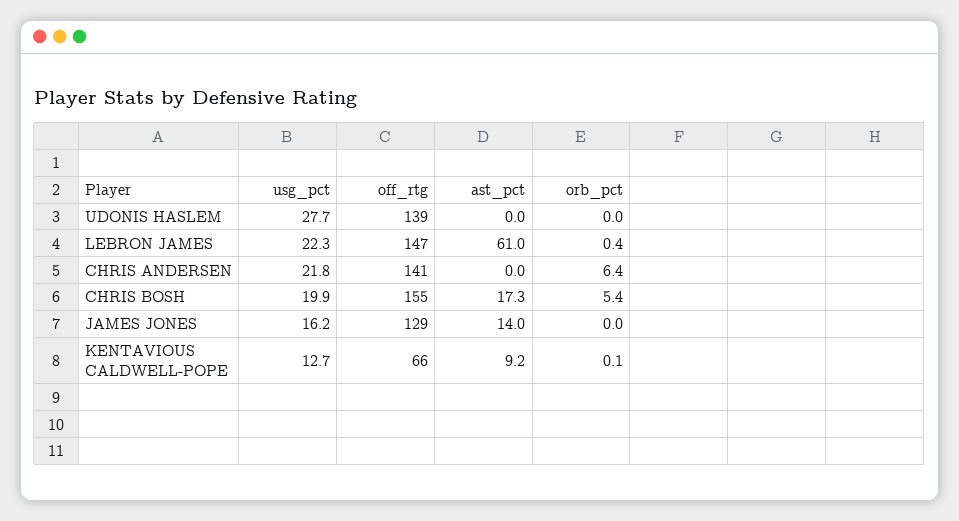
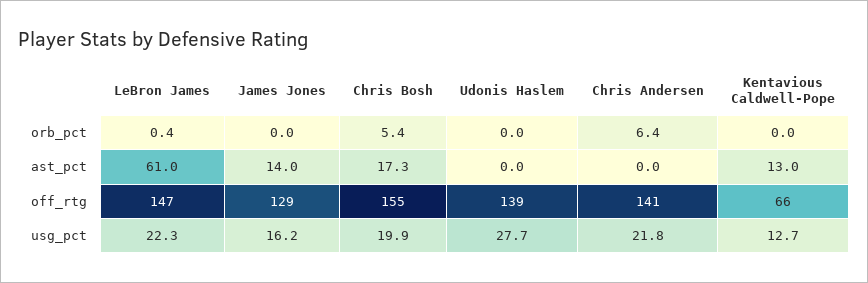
  {
    "usg_pct": {
      "UDONIS HASLEM": 27.7,
      "LEBRON JAMES": 22.3,
      "CHRIS ANDERSEN": 21.8,
      "CHRIS BOSH": 19.9,
      "JAMES JONES": 16.2,
      "KENTAVIOUS CALDWELL-POPE": 12.7
    },
    "off_rtg": {
      "UDONIS HASLEM": 139,
      "LEBRON JAMES": 147,
      "CHRIS ANDERSEN": 141,
      "CHRIS BOSH": 155,
      "JAMES JONES": 129,
      "KENTAVIOUS CALDWELL-POPE": 66
    },
    "ast_pct": {
      "UDONIS HASLEM": 0,
      "LEBRON JAMES": 61,
      "CHRIS ANDERSEN": 0,
      "CHRIS BOSH": 17.3,
      "JAMES JONES": 14,
-     "KENTAVIOUS CALDWELL-POPE": 9.2
+     "KENTAVIOUS CALDWELL-POPE": 13
    },
    "orb_pct": {
      "UDONIS HASLEM": 0,
      "LEBRON JAMES": 0.4,
      "CHRIS ANDERSEN": 6.4,
      "CHRIS BOSH": 5.4,
      "JAMES JONES": 0,
-     "KENTAVIOUS CALDWELL-POPE": 0.1
+     "KENTAVIOUS CALDWELL-POPE": 0
    }
  }

